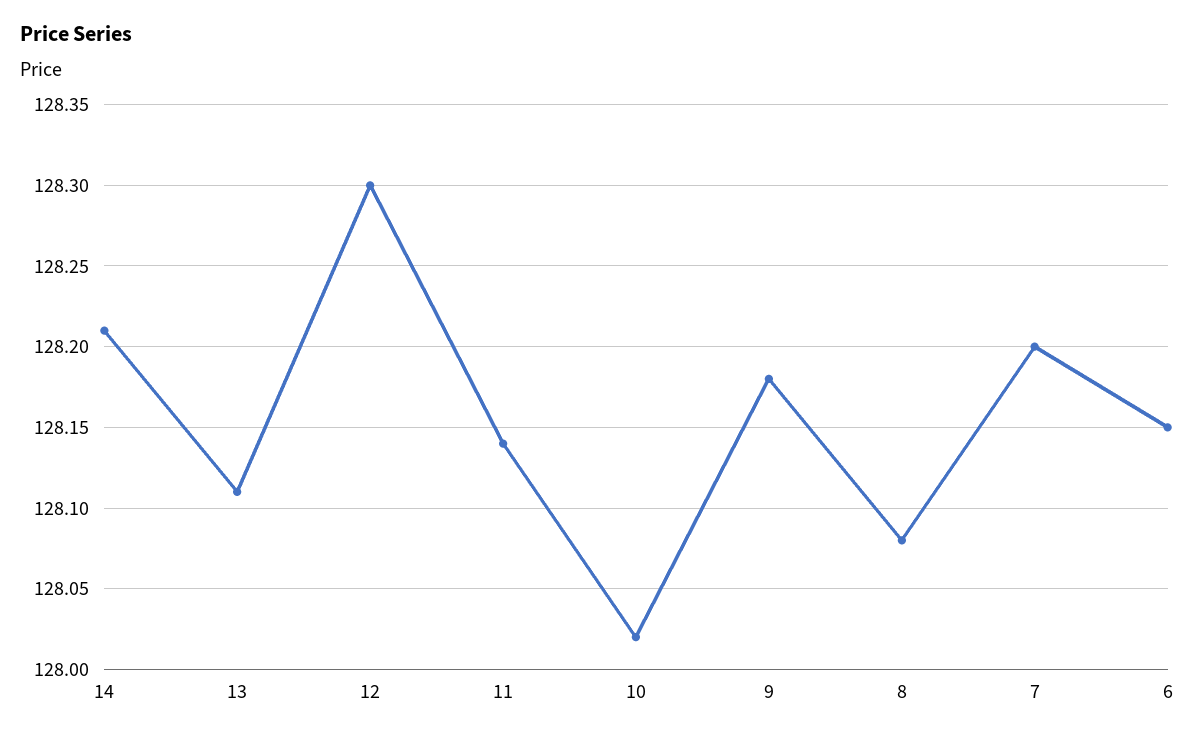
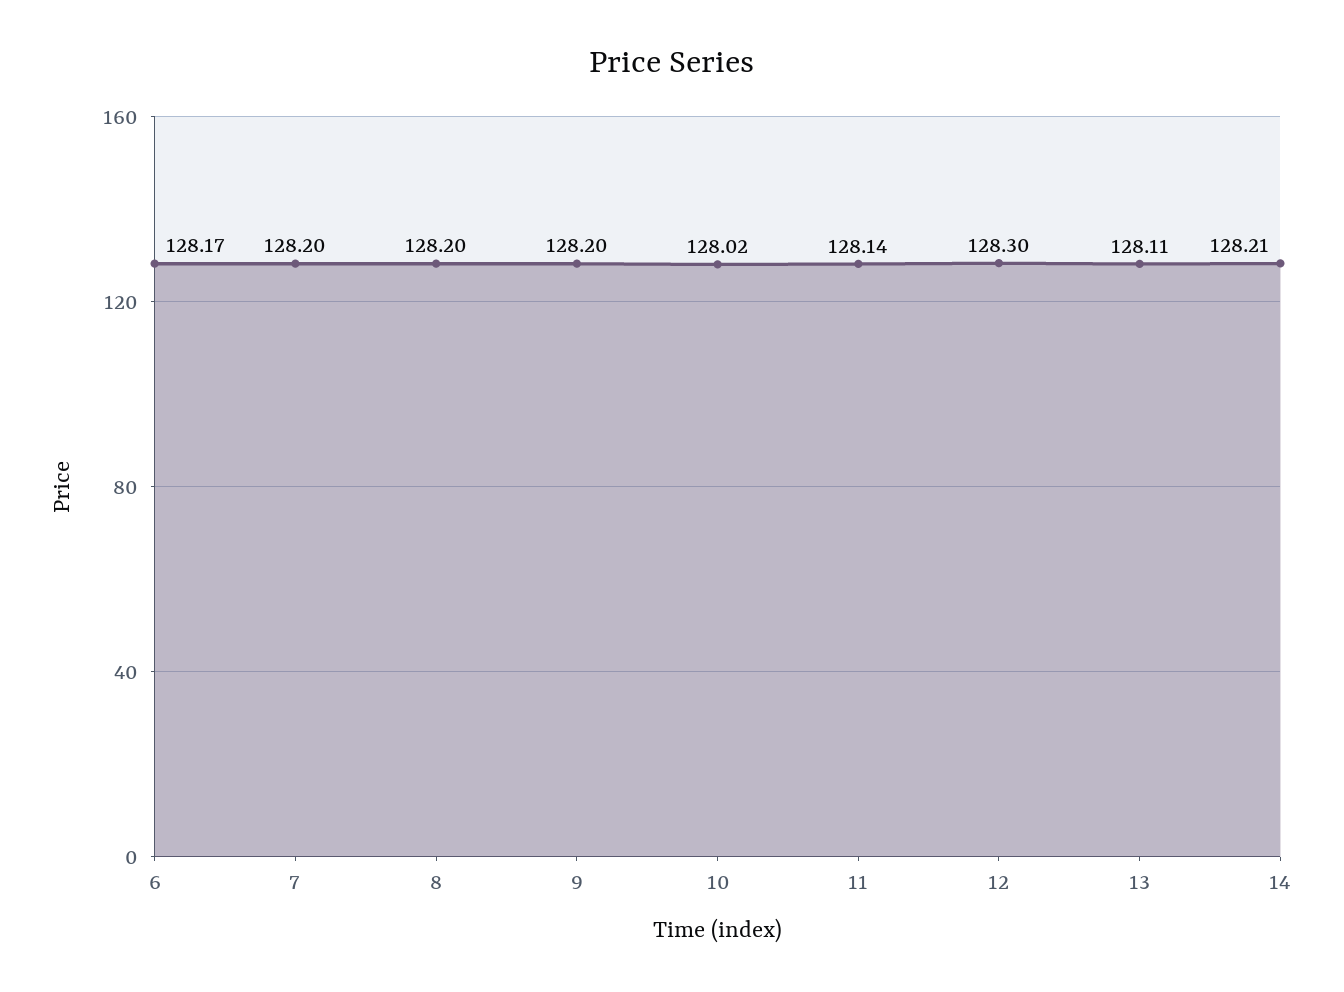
  {
    "14": 128.21,
    "13": 128.11,
    "12": 128.3,
    "11": 128.14,
    "10": 128.02,
-   "9": 128.18,
+   "9": 128.2,
-   "8": 128.08,
+   "8": 128.2,
    "7": 128.2,
-   "6": 128.15
+   "6": 128.17
  }

